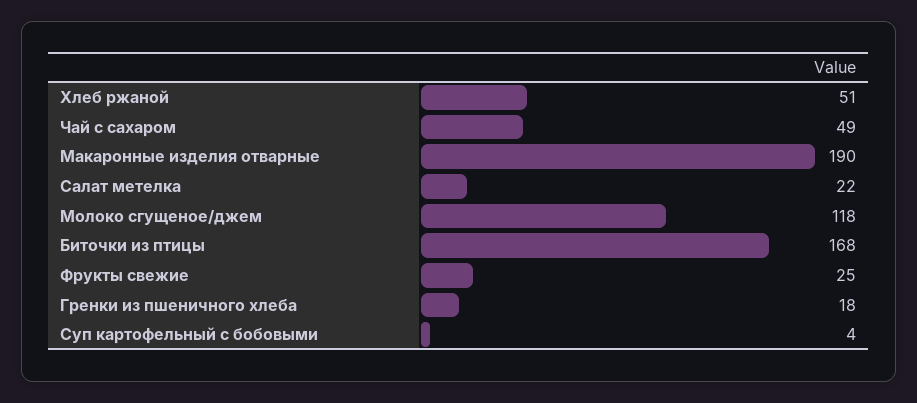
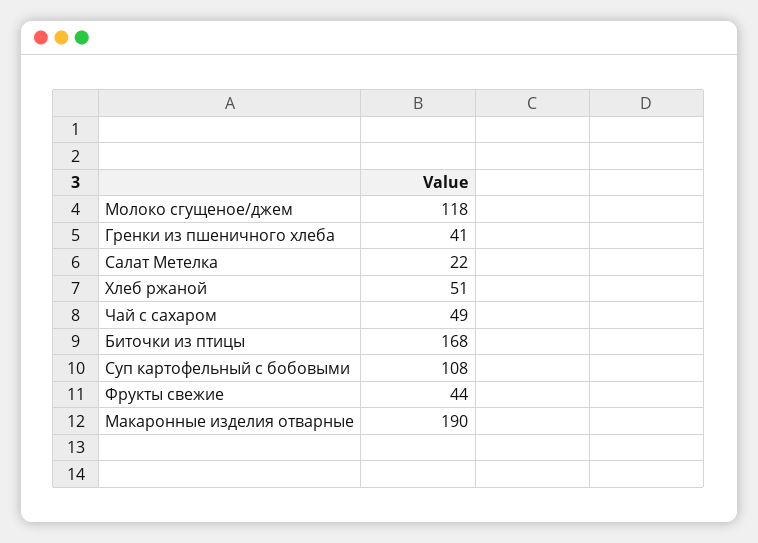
  {
    "Хлеб ржаной": 51,
    "Чай с сахаром": 49,
    "Макаронные изделия отварные": 190,
    "Салат метелка": 22,
    "Молоко сгущеное/джем": 118,
    "Биточки из птицы": 168,
-   "Фрукты свежие": 25,
+   "Фрукты свежие": 44,
-   "Гренки из пшеничного хлеба": 18,
+   "Гренки из пшеничного хлеба": 41,
-   "Суп картофельный с бобовыми": 4
+   "Суп картофельный с бобовыми": 108
  }

